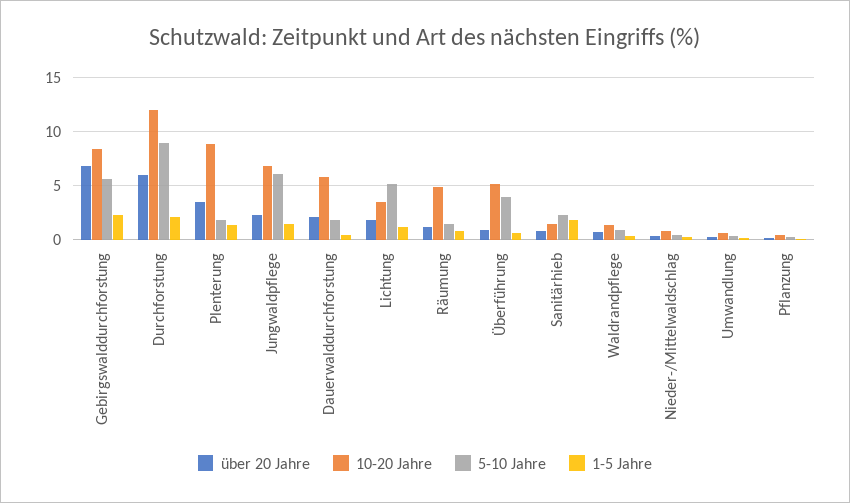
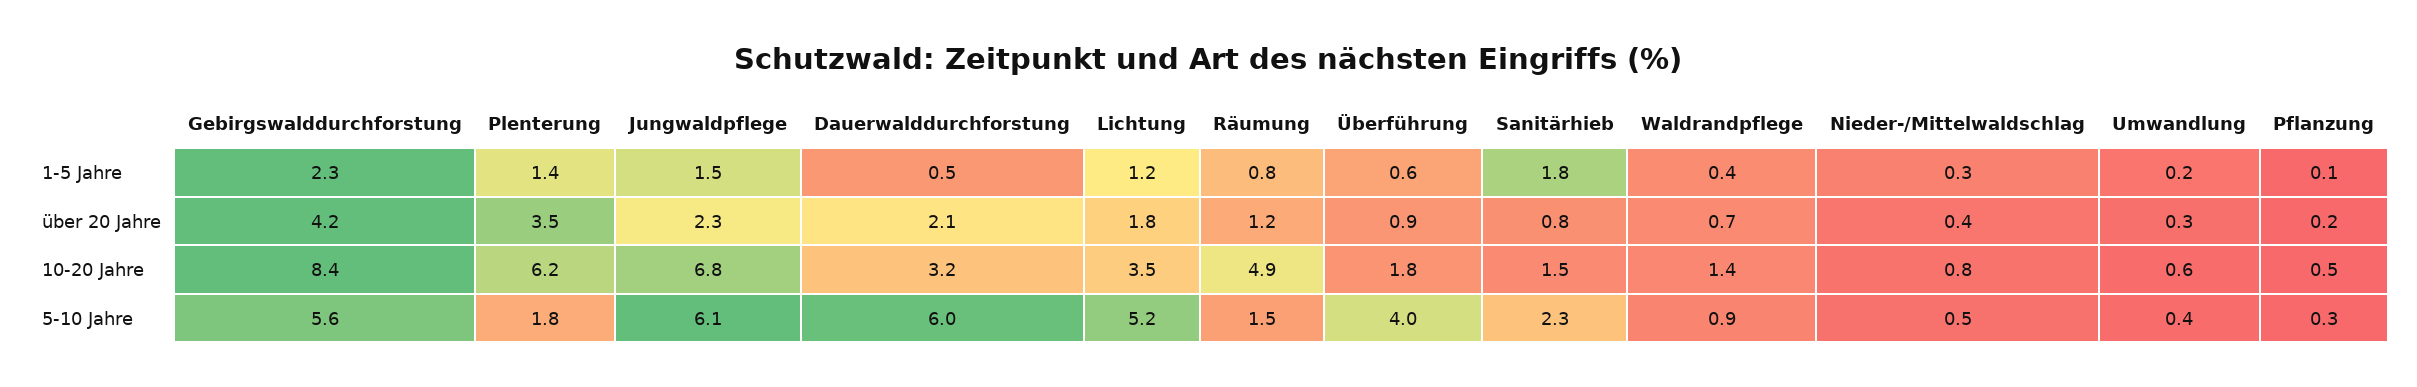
  {
    "über 20 Jahre": {
-     "Gebirgswalddurchforstung": 7,
+     "Gebirgswalddurchforstung": 4.2,
-     "Durchforstung": 6,
      "Plenterung": 3.5,
      "Jungwaldpflege": 2.3,
      "Dauerwalddurchforstung": 2.1,
      "Lichtung": 1.8,
      "Räumung": 1.2,
      "Überführung": 0.9,
      "Sanitärhieb": 0.8,
      "Waldrandpflege": 0.7,
      "Nieder-/Mittelwaldschlag": 0.4,
      "Umwandlung": 0.3,
      "Pflanzung": 0.2
    },
    "10-20 Jahre": {
      "Gebirgswalddurchforstung": 8.4,
-     "Durchforstung": 12,
-     "Plenterung": 9,
+     "Plenterung": 6.2,
      "Jungwaldpflege": 6.8,
-     "Dauerwalddurchforstung": 6,
+     "Dauerwalddurchforstung": 3.2,
      "Lichtung": 3.5,
      "Räumung": 4.9,
-     "Überführung": 5,
+     "Überführung": 1.8,
      "Sanitärhieb": 1.5,
      "Waldrandpflege": 1.4,
      "Nieder-/Mittelwaldschlag": 0.8,
      "Umwandlung": 0.6,
      "Pflanzung": 0.5
    },
    "5-10 Jahre": {
      "Gebirgswalddurchforstung": 5.6,
-     "Durchforstung": 9,
      "Plenterung": 1.8,
      "Jungwaldpflege": 6.1,
-     "Dauerwalddurchforstung": 2,
+     "Dauerwalddurchforstung": 6,
      "Lichtung": 5.2,
      "Räumung": 1.5,
      "Überführung": 4,
      "Sanitärhieb": 2.3,
      "Waldrandpflege": 0.9,
      "Nieder-/Mittelwaldschlag": 0.5,
      "Umwandlung": 0.4,
      "Pflanzung": 0.3
    },
    "1-5 Jahre": {
      "Gebirgswalddurchforstung": 2.3,
-     "Durchforstung": 2,
      "Plenterung": 1.4,
      "Jungwaldpflege": 1.5,
      "Dauerwalddurchforstung": 0.5,
      "Lichtung": 1.2,
      "Räumung": 0.8,
      "Überführung": 0.6,
      "Sanitärhieb": 1.8,
      "Waldrandpflege": 0.4,
      "Nieder-/Mittelwaldschlag": 0.3,
      "Umwandlung": 0.2,
      "Pflanzung": 0.1
    }
  }

